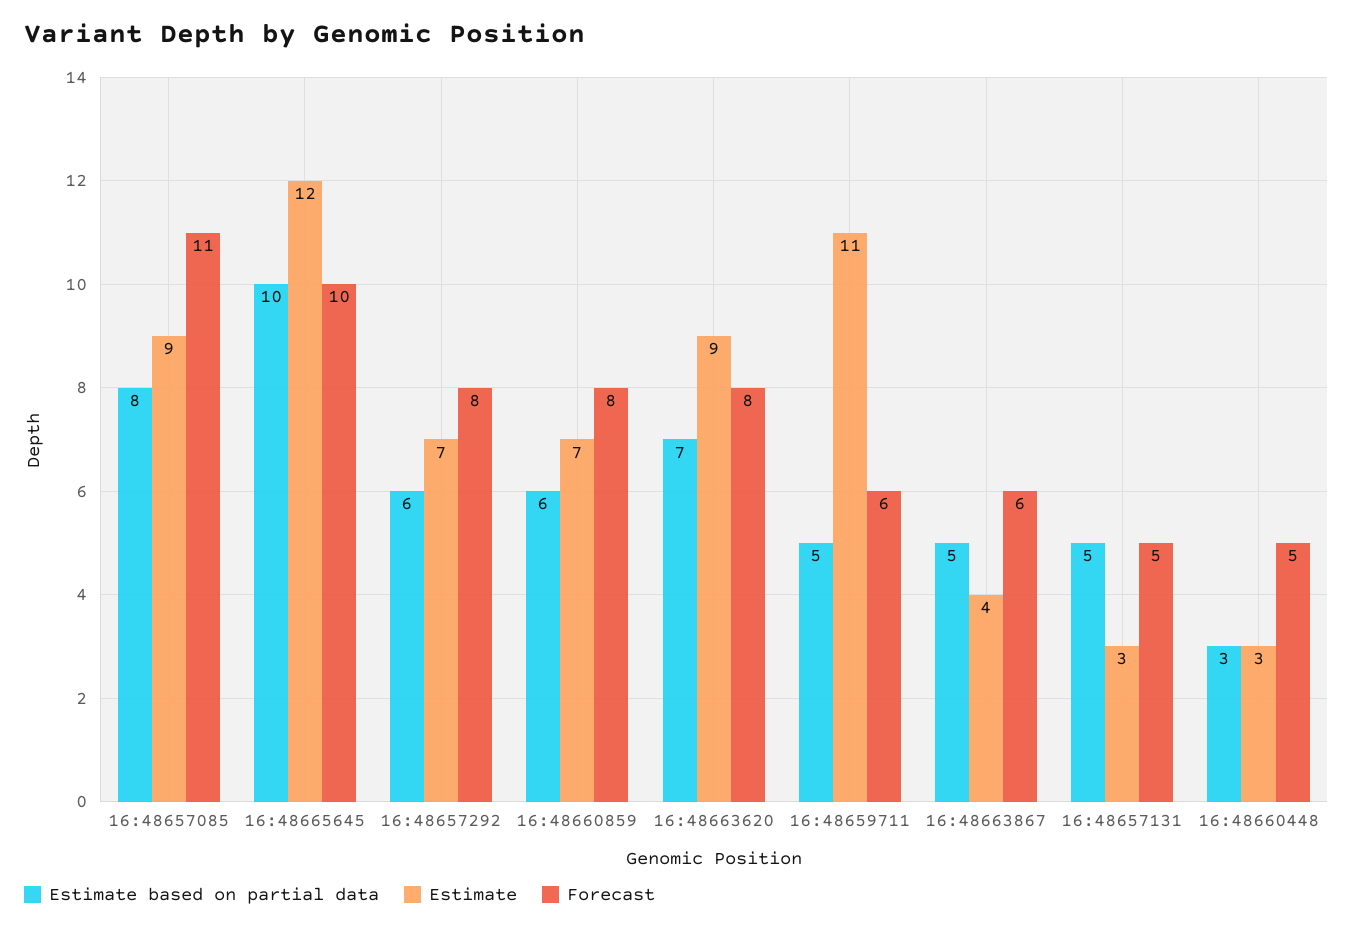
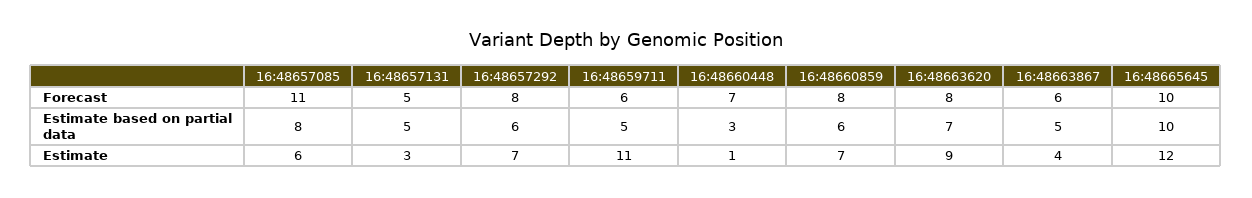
  {
    "Estimate based on partial data": {
      "16:48657085": 8,
      "16:48665645": 10,
      "16:48657292": 6,
      "16:48660859": 6,
      "16:48663620": 7,
      "16:48659711": 5,
      "16:48663867": 5,
      "16:48657131": 5,
      "16:48660448": 3
    },
    "Estimate": {
-     "16:48657085": 9,
+     "16:48657085": 6,
      "16:48665645": 12,
      "16:48657292": 7,
      "16:48660859": 7,
      "16:48663620": 9,
      "16:48659711": 11,
      "16:48663867": 4,
      "16:48657131": 3,
-     "16:48660448": 3
+     "16:48660448": 1
    },
    "Forecast": {
      "16:48657085": 11,
      "16:48665645": 10,
      "16:48657292": 8,
      "16:48660859": 8,
      "16:48663620": 8,
      "16:48659711": 6,
      "16:48663867": 6,
      "16:48657131": 5,
-     "16:48660448": 5
+     "16:48660448": 7
    }
  }

